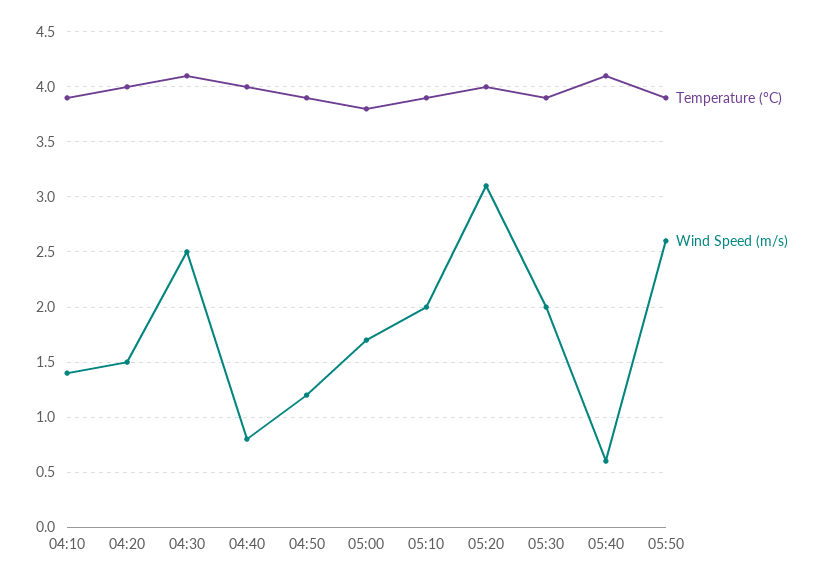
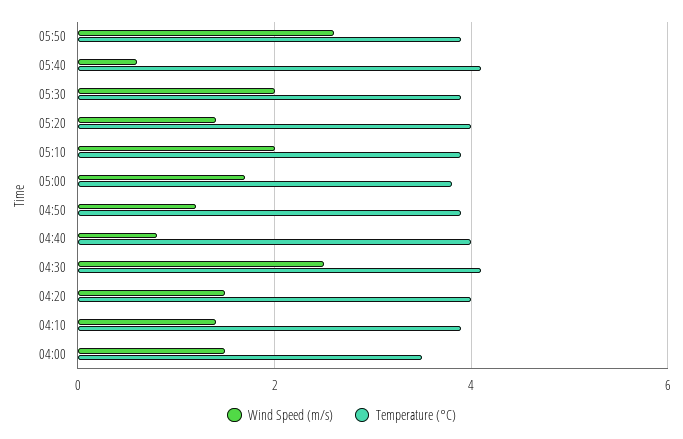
  {
    "Temperature (°C)": {
      "04:10": 3.9,
      "04:20": 4,
      "04:30": 4.1,
      "04:40": 4,
      "04:50": 3.9,
      "05:00": 3.8,
      "05:10": 3.9,
      "05:20": 4,
      "05:30": 3.9,
      "05:40": 4.1,
-     "05:50": 3.9
+     "05:50": 3.9,
+     "04:00": 3.5
    },
    "Wind Speed (m/s)": {
      "04:10": 1.4,
      "04:20": 1.5,
      "04:30": 2.5,
      "04:40": 0.8,
      "04:50": 1.2,
      "05:00": 1.7,
      "05:10": 2,
-     "05:20": 3.1,
+     "05:20": 1.5,
      "05:30": 2,
      "05:40": 0.6,
-     "05:50": 2.6
+     "05:50": 2.6,
+     "04:00": 1.5
    }
  }

